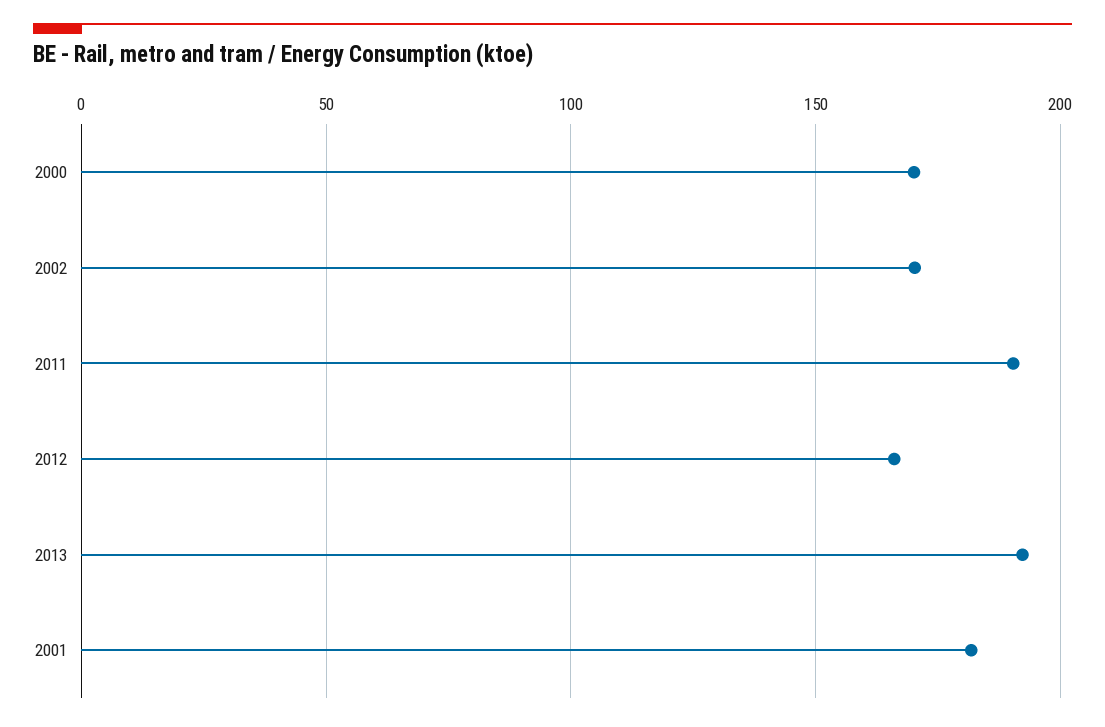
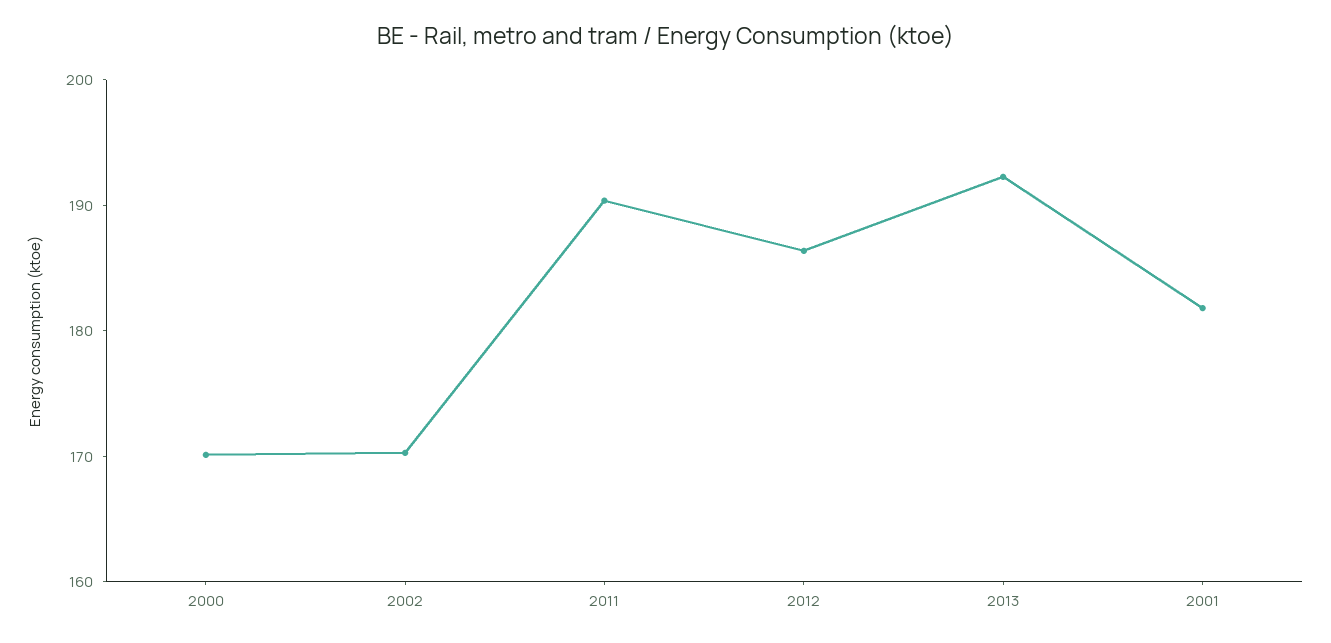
  {
    "2000": 170,
    "2002": 170,
    "2011": 190,
-   "2012": 165,
+   "2012": 186,
    "2013": 192,
    "2001": 182
  }

